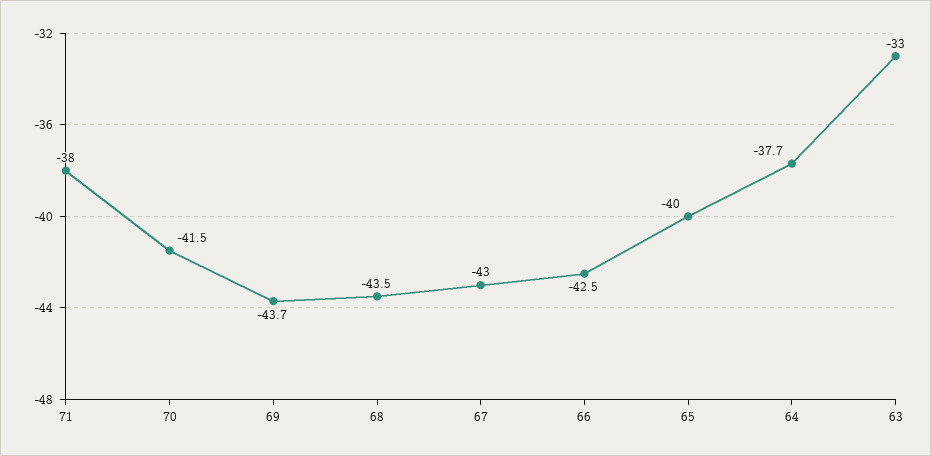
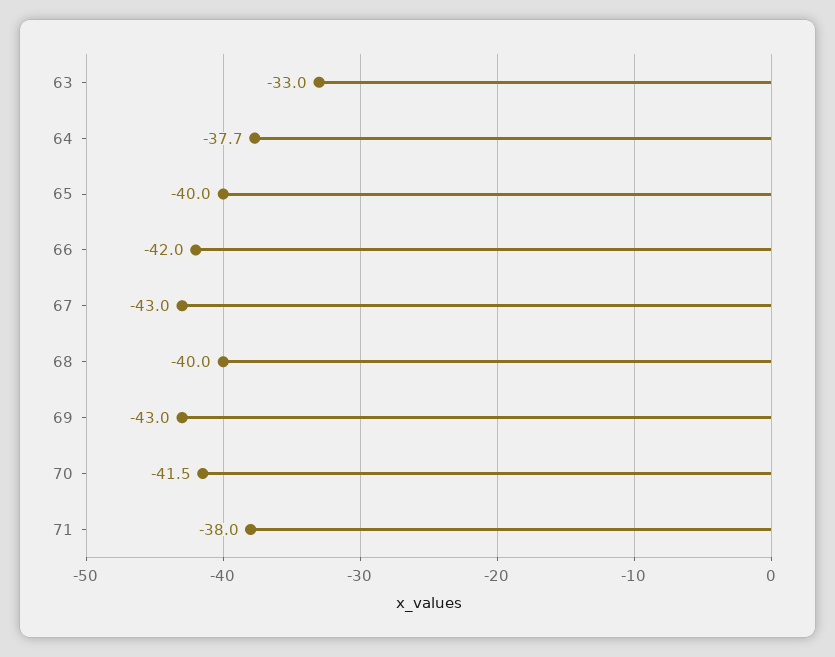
  {
    "71": -38,
    "70": -41.5,
-   "69": -43.7,
+   "69": -43,
-   "68": -43.5,
+   "68": -40,
    "67": -43,
-   "66": -42.5,
+   "66": -42,
    "65": -40,
    "64": -37.7,
    "63": -33
  }

